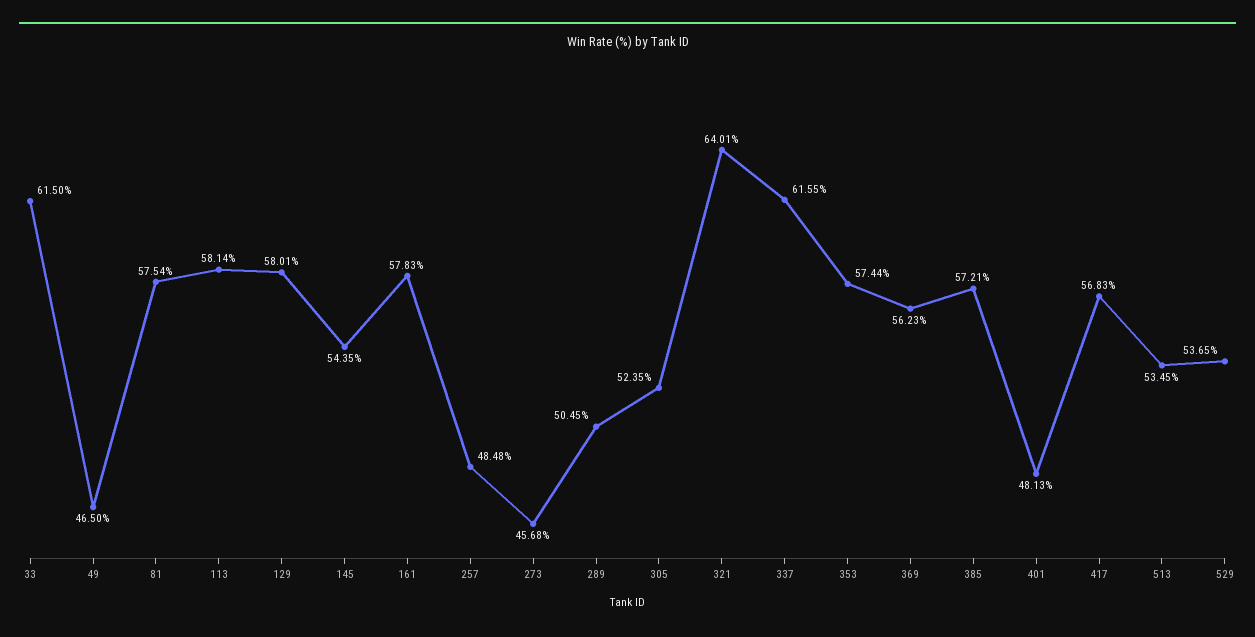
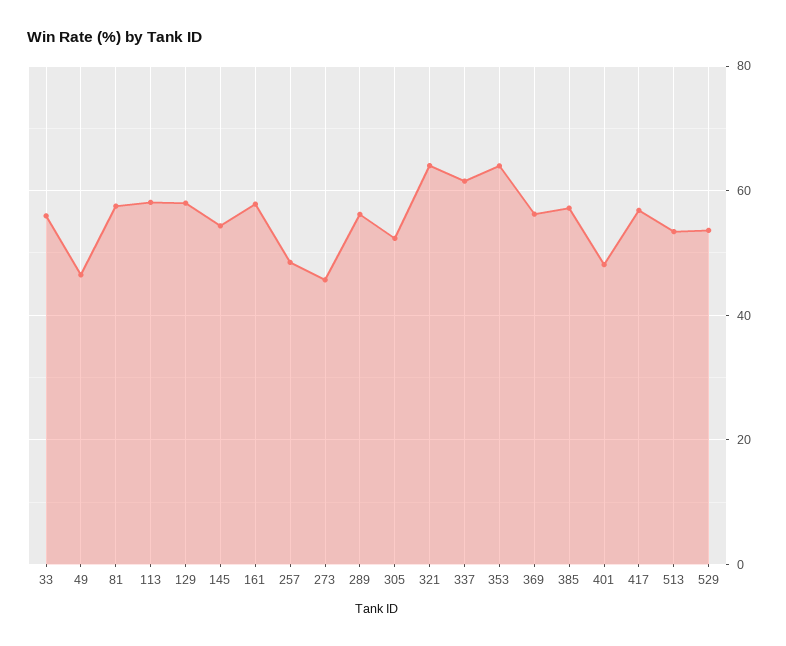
  {
-   "33": 61.5,
+   "33": 56,
    "49": 46.5,
    "81": 57.54,
    "113": 58.14,
    "129": 58.01,
    "145": 54.35,
    "161": 57.83,
    "257": 48.48,
    "273": 45.68,
-   "289": 50.45,
+   "289": 56,
    "305": 52.35,
    "321": 64.01,
    "337": 61.55,
-   "353": 57.44,
+   "353": 64,
    "369": 56.23,
    "385": 57.21,
    "401": 48.13,
    "417": 56.83,
    "513": 53.45,
    "529": 53.65
  }

